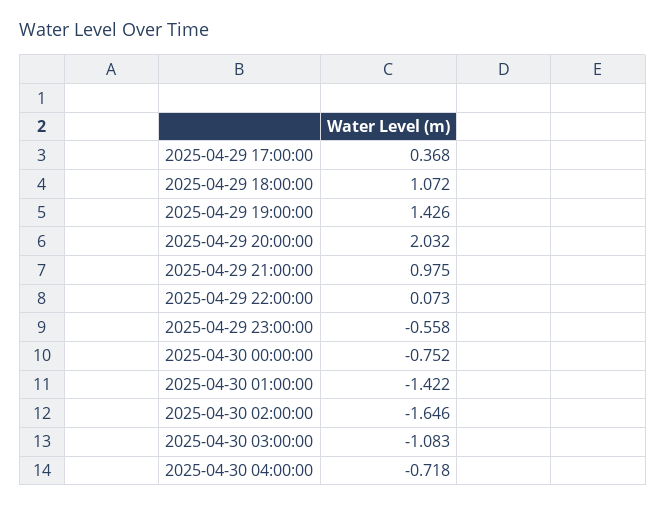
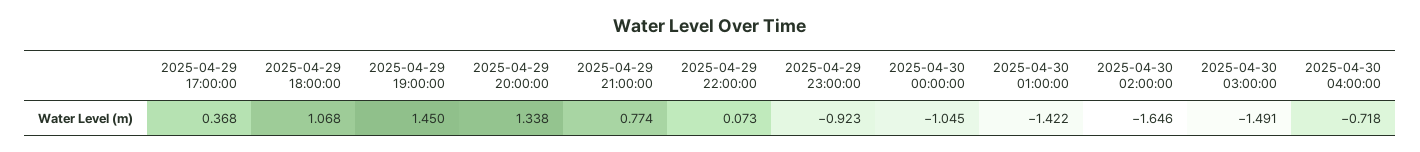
  {
    "2025-04-29 17:00:00": 0.368,
-   "2025-04-29 18:00:00": 1.072,
+   "2025-04-29 18:00:00": 1.068,
-   "2025-04-29 19:00:00": 1.426,
+   "2025-04-29 19:00:00": 1.45,
-   "2025-04-29 20:00:00": 2.032,
+   "2025-04-29 20:00:00": 1.338,
-   "2025-04-29 21:00:00": 0.975,
+   "2025-04-29 21:00:00": 0.774,
    "2025-04-29 22:00:00": 0.073,
-   "2025-04-29 23:00:00": -0.558,
+   "2025-04-29 23:00:00": -0.923,
-   "2025-04-30 00:00:00": -0.752,
+   "2025-04-30 00:00:00": -1.045,
    "2025-04-30 01:00:00": -1.422,
    "2025-04-30 02:00:00": -1.646,
-   "2025-04-30 03:00:00": -1.083,
+   "2025-04-30 03:00:00": -1.491,
    "2025-04-30 04:00:00": -0.718
  }

